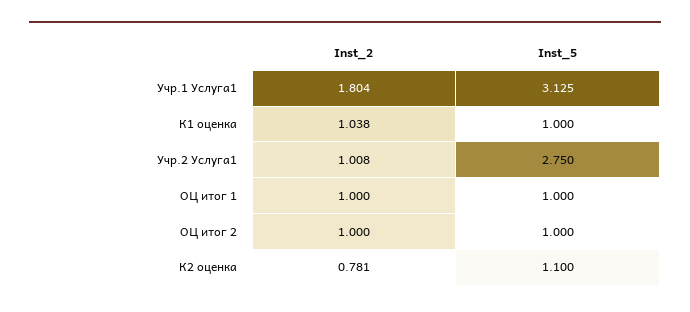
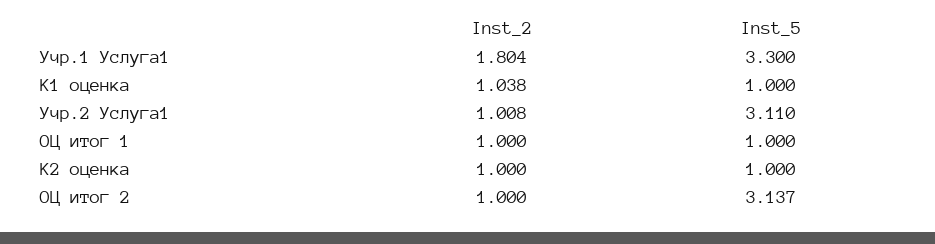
  {
    "Inst_2": {
      "Учр.1 Услуга1": 1.804,
      "К1 оценка": 1.038,
      "Учр.2 Услуга1": 1.008,
      "ОЦ итог 1": 1,
      "ОЦ итог 2": 1,
-     "К2 оценка": 0.781
+     "К2 оценка": 1
    },
    "Inst_5": {
-     "Учр.1 Услуга1": 3.125,
+     "Учр.1 Услуга1": 3.3,
      "К1 оценка": 1,
-     "Учр.2 Услуга1": 2.75,
+     "Учр.2 Услуга1": 3.11,
      "ОЦ итог 1": 1,
-     "ОЦ итог 2": 1,
+     "ОЦ итог 2": 3.137,
-     "К2 оценка": 1.1
+     "К2 оценка": 1
    }
  }

